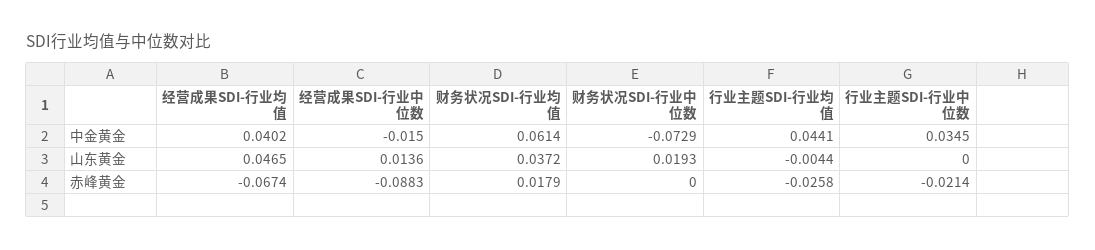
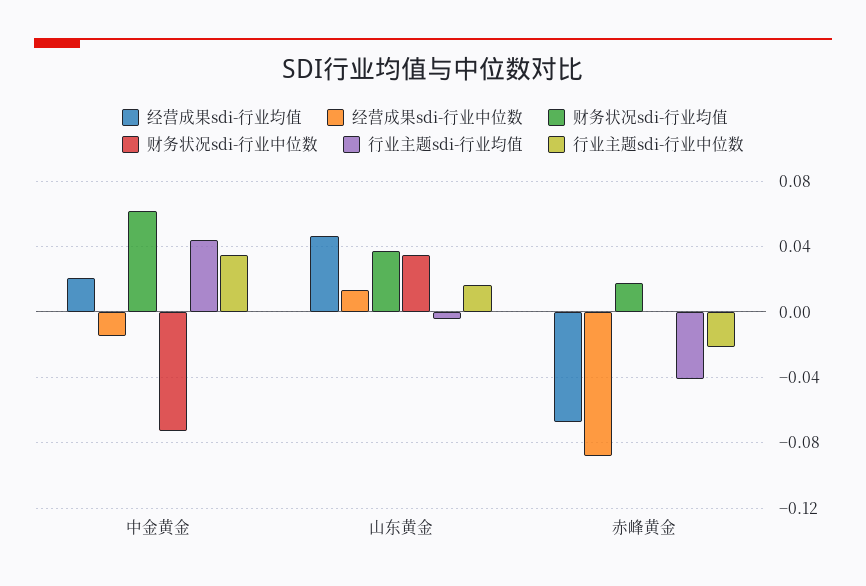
  {
    "经营成果SDI-行业均值": {
-     "中金黄金": 0.0402,
+     "中金黄金": 0.02,
      "山东黄金": 0.0465,
      "赤峰黄金": -0.0674
    },
    "经营成果SDI-行业中位数": {
      "中金黄金": -0.015,
      "山东黄金": 0.0136,
      "赤峰黄金": -0.0883
    },
    "财务状况SDI-行业均值": {
      "中金黄金": 0.0614,
      "山东黄金": 0.0372,
      "赤峰黄金": 0.0179
    },
    "财务状况SDI-行业中位数": {
      "中金黄金": -0.0729,
-     "山东黄金": 0.0193,
+     "山东黄金": 0.035,
      "赤峰黄金": 0
    },
    "行业主题SDI-行业均值": {
      "中金黄金": 0.0441,
      "山东黄金": -0.0044,
-     "赤峰黄金": -0.0258
+     "赤峰黄金": -0.04
    },
    "行业主题SDI-行业中位数": {
      "中金黄金": 0.0345,
-     "山东黄金": 0,
+     "山东黄金": 0.015,
      "赤峰黄金": -0.0214
    }
  }

